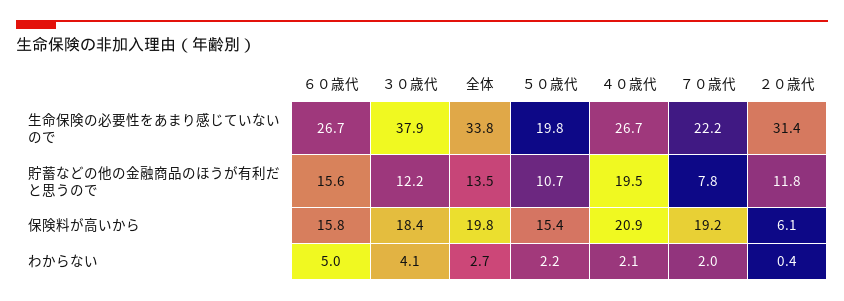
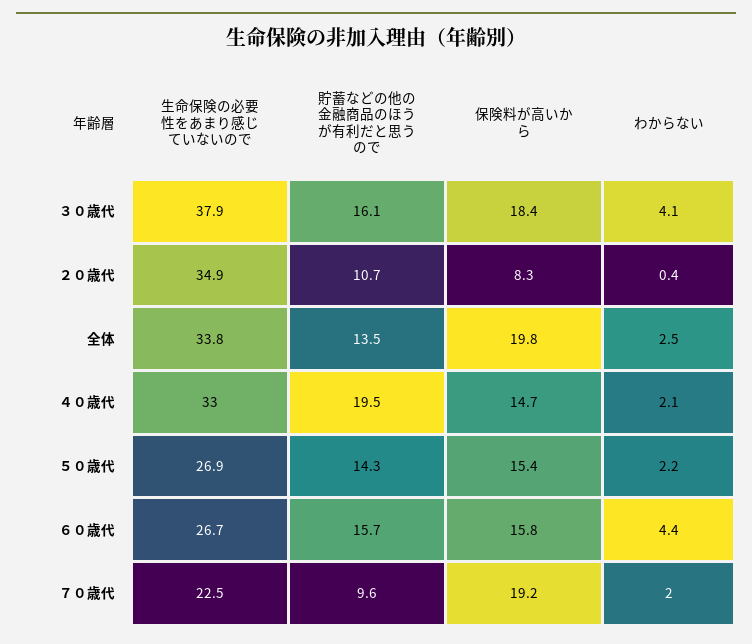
  {
    "６０歳代": {
      "生命保険の必要性をあまり感じていないので": 26.7,
-     "貯蓄などの他の金融商品のほうが有利だと思うので": 15.6,
+     "貯蓄などの他の金融商品のほうが有利だと思うので": 15.7,
      "保険料が高いから": 15.8,
-     "わからない": 5
+     "わからない": 4.4
    },
    "３０歳代": {
      "生命保険の必要性をあまり感じていないので": 37.9,
-     "貯蓄などの他の金融商品のほうが有利だと思うので": 12.2,
+     "貯蓄などの他の金融商品のほうが有利だと思うので": 16.1,
      "保険料が高いから": 18.4,
      "わからない": 4.1
    },
    "全体": {
      "生命保険の必要性をあまり感じていないので": 33.8,
      "貯蓄などの他の金融商品のほうが有利だと思うので": 13.5,
      "保険料が高いから": 19.8,
-     "わからない": 2.7
+     "わからない": 2.5
    },
    "５０歳代": {
-     "生命保険の必要性をあまり感じていないので": 19.8,
+     "生命保険の必要性をあまり感じていないので": 26.9,
-     "貯蓄などの他の金融商品のほうが有利だと思うので": 10.7,
+     "貯蓄などの他の金融商品のほうが有利だと思うので": 14.3,
      "保険料が高いから": 15.4,
      "わからない": 2.2
    },
    "４０歳代": {
-     "生命保険の必要性をあまり感じていないので": 26.7,
+     "生命保険の必要性をあまり感じていないので": 33,
      "貯蓄などの他の金融商品のほうが有利だと思うので": 19.5,
-     "保険料が高いから": 20.9,
+     "保険料が高いから": 14.7,
      "わからない": 2.1
    },
    "７０歳代": {
-     "生命保険の必要性をあまり感じていないので": 22.2,
+     "生命保険の必要性をあまり感じていないので": 22.5,
-     "貯蓄などの他の金融商品のほうが有利だと思うので": 7.8,
+     "貯蓄などの他の金融商品のほうが有利だと思うので": 9.6,
      "保険料が高いから": 19.2,
      "わからない": 2
    },
    "２０歳代": {
-     "生命保険の必要性をあまり感じていないので": 31.4,
+     "生命保険の必要性をあまり感じていないので": 34.9,
-     "貯蓄などの他の金融商品のほうが有利だと思うので": 11.8,
+     "貯蓄などの他の金融商品のほうが有利だと思うので": 10.7,
-     "保険料が高いから": 6.1,
+     "保険料が高いから": 8.3,
      "わからない": 0.4
    }
  }

